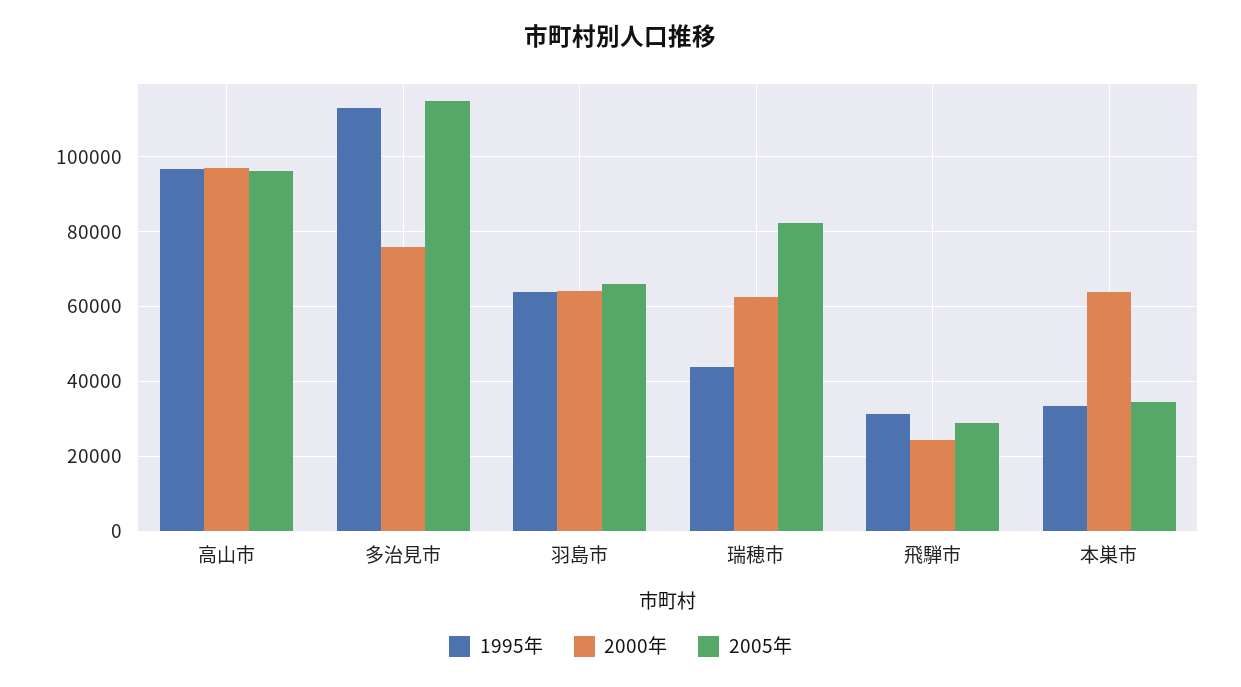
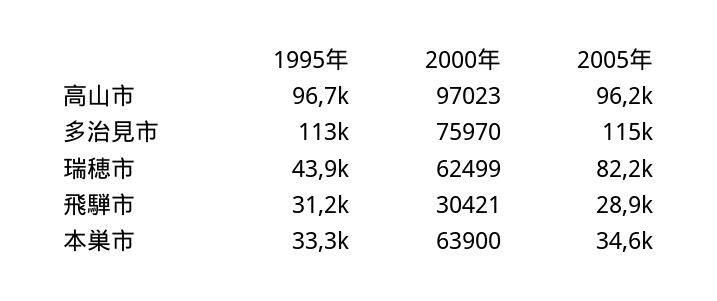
  {
    "1995年": {
      "高山市": 96700,
      "多治見市": 113000,
-     "羽島市": 64000,
      "瑞穂市": 43900,
      "飛騨市": 31200,
      "本巣市": 33300
    },
    "2000年": {
      "高山市": 97023,
      "多治見市": 75970,
-     "羽島市": 64000,
      "瑞穂市": 62499,
-     "飛騨市": 24000,
+     "飛騨市": 30421,
      "本巣市": 63900
    },
    "2005年": {
      "高山市": 96200,
      "多治見市": 115000,
-     "羽島市": 66000,
      "瑞穂市": 82200,
      "飛騨市": 28900,
      "本巣市": 34600
    }
  }

